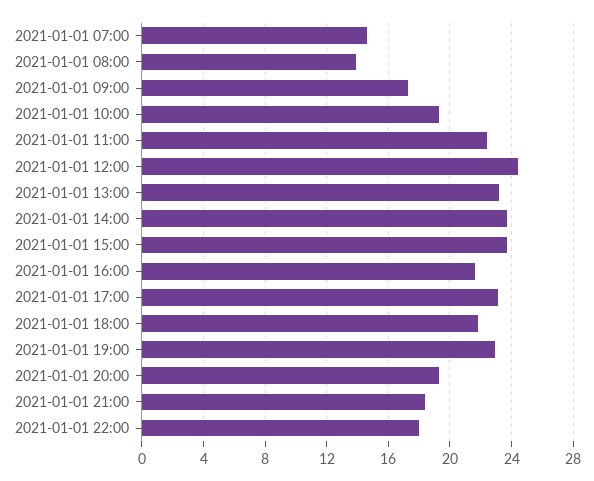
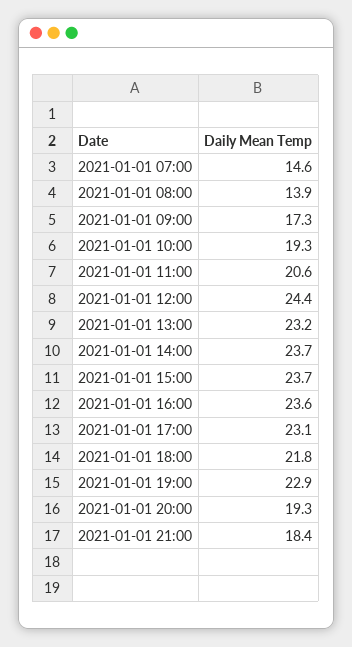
  {
    "2021-01-01 07:00": 14.6,
    "2021-01-01 08:00": 13.9,
    "2021-01-01 09:00": 17.3,
    "2021-01-01 10:00": 19.3,
-   "2021-01-01 11:00": 22.5,
+   "2021-01-01 11:00": 20.6,
    "2021-01-01 12:00": 24.4,
    "2021-01-01 13:00": 23.2,
    "2021-01-01 14:00": 23.7,
    "2021-01-01 15:00": 23.7,
-   "2021-01-01 16:00": 21.5,
+   "2021-01-01 16:00": 23.6,
    "2021-01-01 17:00": 23.1,
    "2021-01-01 18:00": 21.8,
    "2021-01-01 19:00": 22.9,
    "2021-01-01 20:00": 19.3,
-   "2021-01-01 21:00": 18.4,
+   "2021-01-01 21:00": 18.4
-   "2021-01-01 22:00": 18
  }

